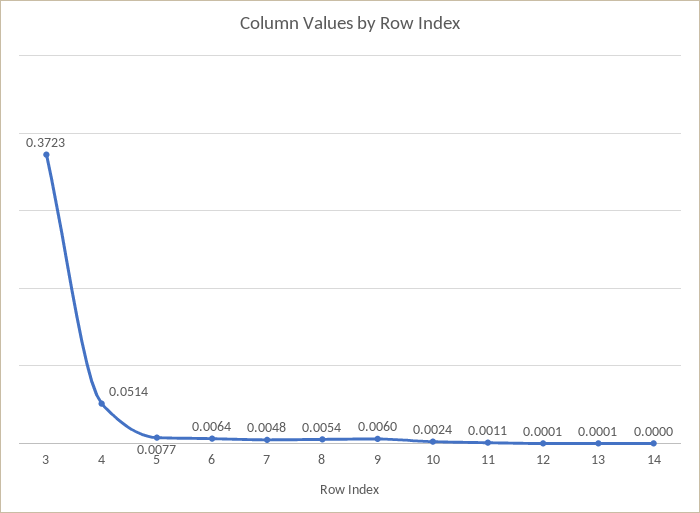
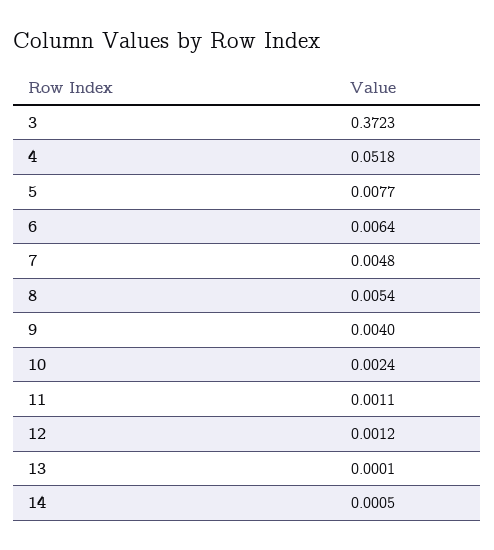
  {
    "3": 0.3723,
-   "4": 0.0514,
+   "4": 0.0518,
    "5": 0.0077,
    "6": 0.0064,
    "7": 0.0048,
    "8": 0.0054,
-   "9": 0.006,
+   "9": 0.004,
    "10": 0.0024,
    "11": 0.0011,
-   "12": 0.0001,
+   "12": 0.0012,
    "13": 0.0001,
-   "14": 0
+   "14": 0.0005
  }

